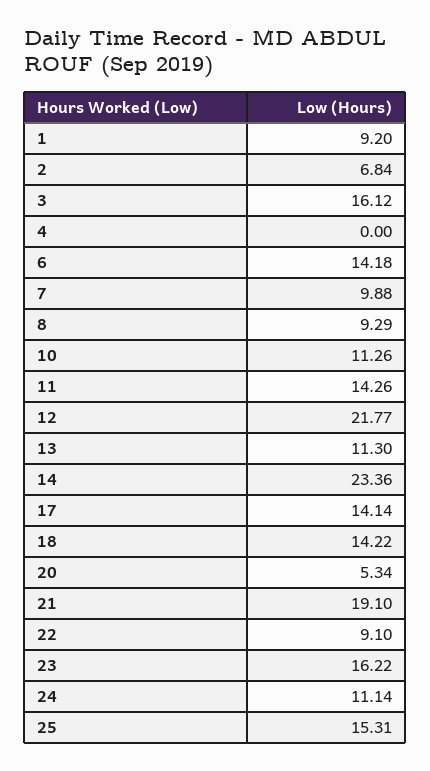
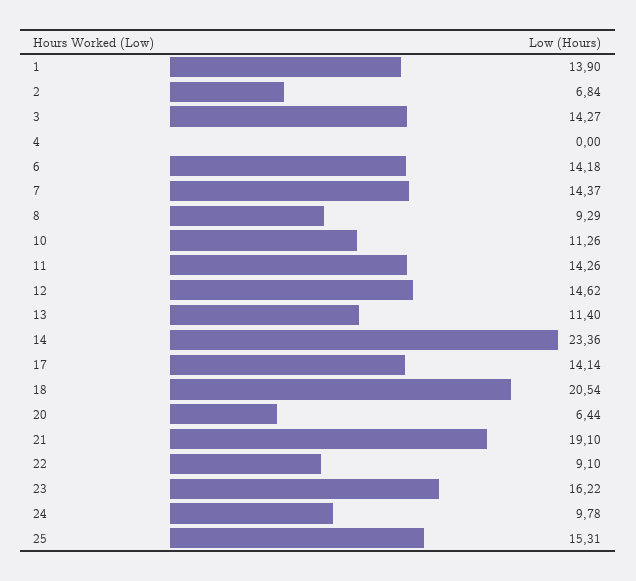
  {
-   "1": 9.2,
+   "1": 13.9,
    "2": 6.84,
-   "3": 16.12,
+   "3": 14.27,
    "4": 0,
    "6": 14.18,
-   "7": 9.88,
+   "7": 14.37,
    "8": 9.29,
    "10": 11.26,
    "11": 14.26,
-   "12": 21.77,
+   "12": 14.62,
-   "13": 11.3,
+   "13": 11.4,
    "14": 23.36,
    "17": 14.14,
-   "18": 14.22,
+   "18": 20.54,
-   "20": 5.34,
+   "20": 6.44,
    "21": 19.1,
    "22": 9.1,
    "23": 16.22,
-   "24": 11.14,
+   "24": 9.78,
    "25": 15.31
  }

